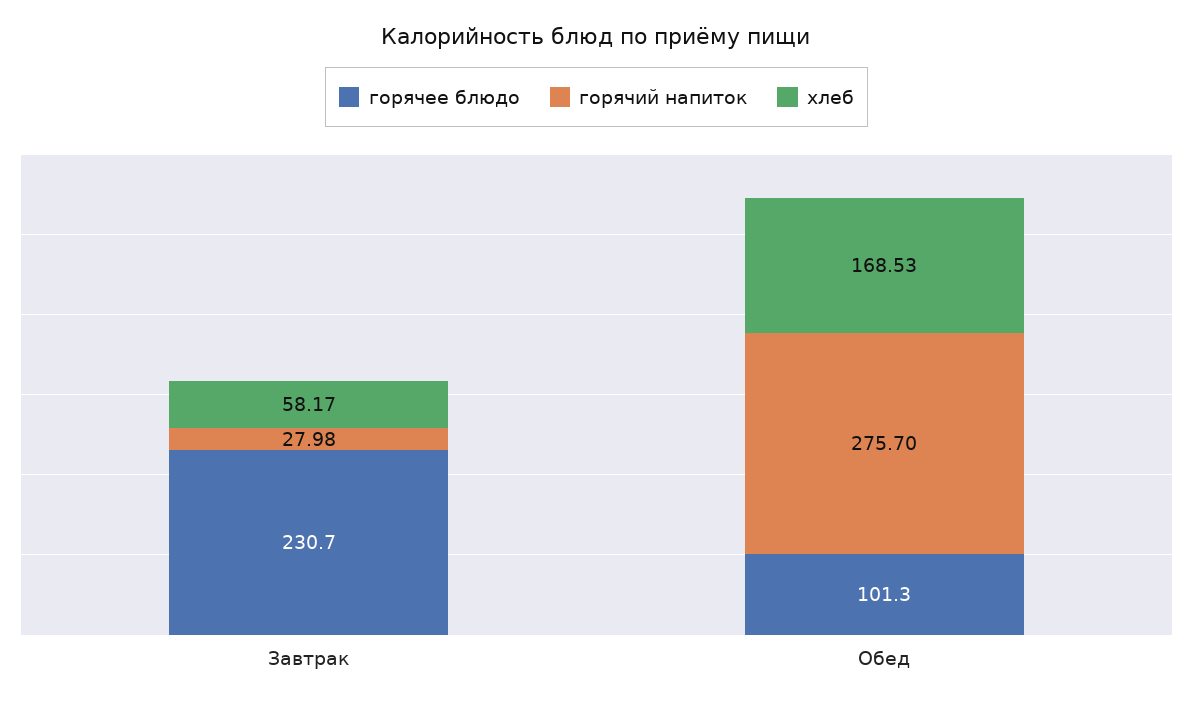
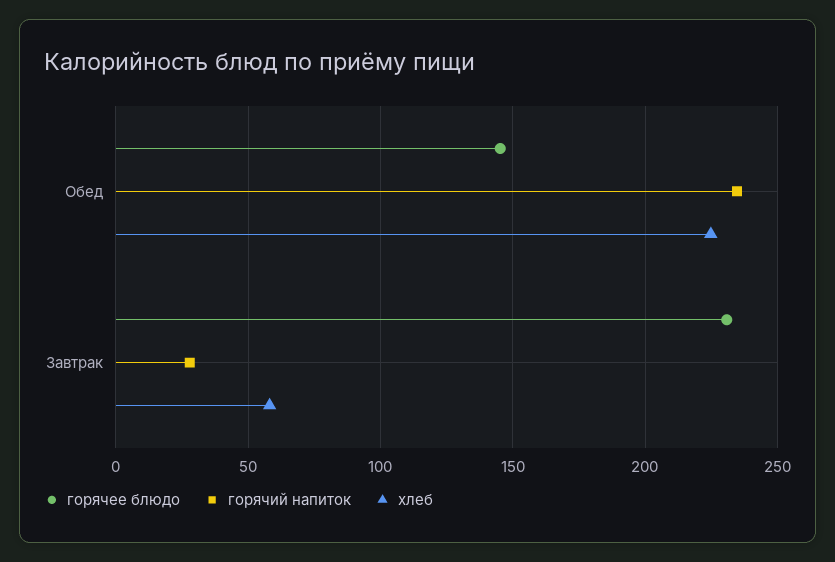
  {
    "горячее блюдо": {
      "Завтрак": 230.7,
-     "Обед": 101.3
+     "Обед": 145
    },
    "горячий напиток": {
      "Завтрак": 27.98,
-     "Обед": 275.7
+     "Обед": 235
    },
    "хлеб": {
      "Завтрак": 58.17,
-     "Обед": 168.53
+     "Обед": 225
    }
  }

